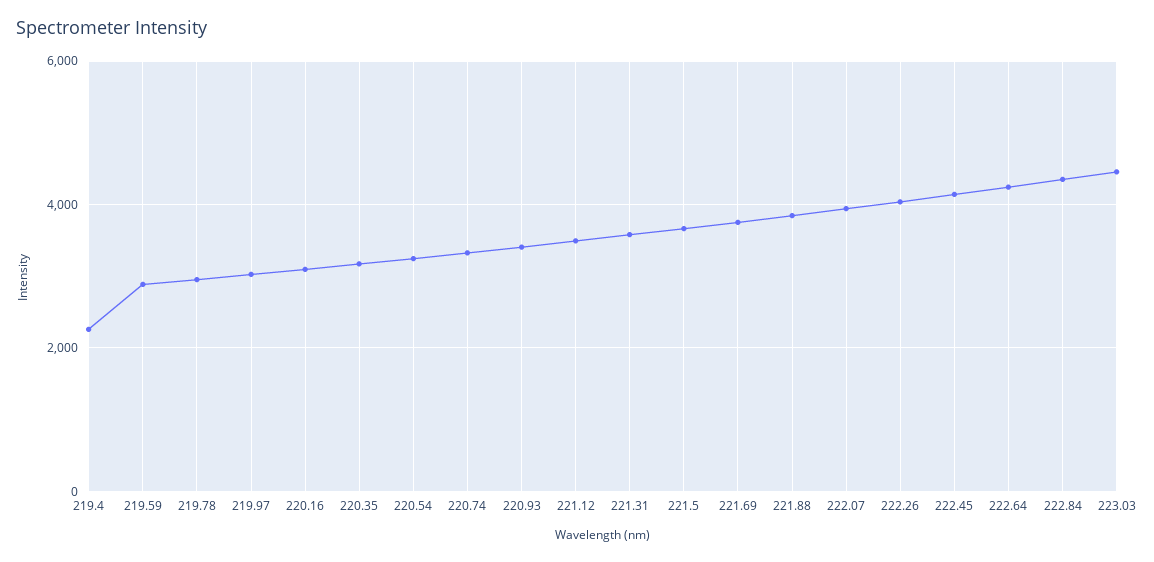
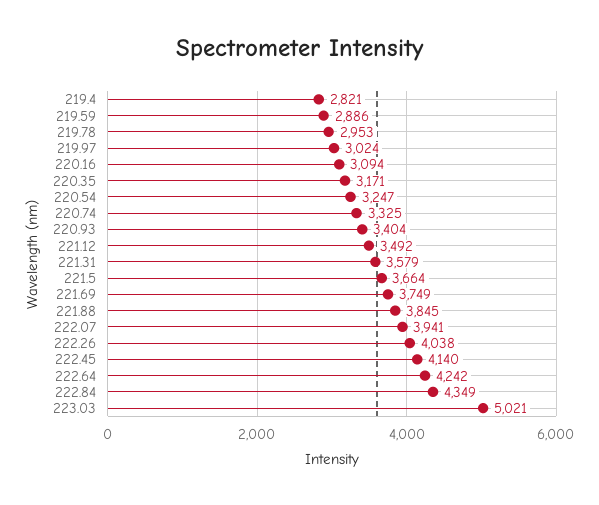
  {
-   "219.4": 2200,
+   "219.4": 2821,
    "219.59": 2886,
    "219.78": 2953,
    "219.97": 3024,
    "220.16": 3094,
    "220.35": 3171,
    "220.54": 3247,
    "220.74": 3325,
    "220.93": 3404,
    "221.12": 3492,
    "221.31": 3579,
    "221.5": 3664,
    "221.69": 3749,
    "221.88": 3845,
    "222.07": 3941,
    "222.26": 4038,
    "222.45": 4140,
    "222.64": 4242,
    "222.84": 4349,
-   "223.03": 4400
+   "223.03": 5021
  }

